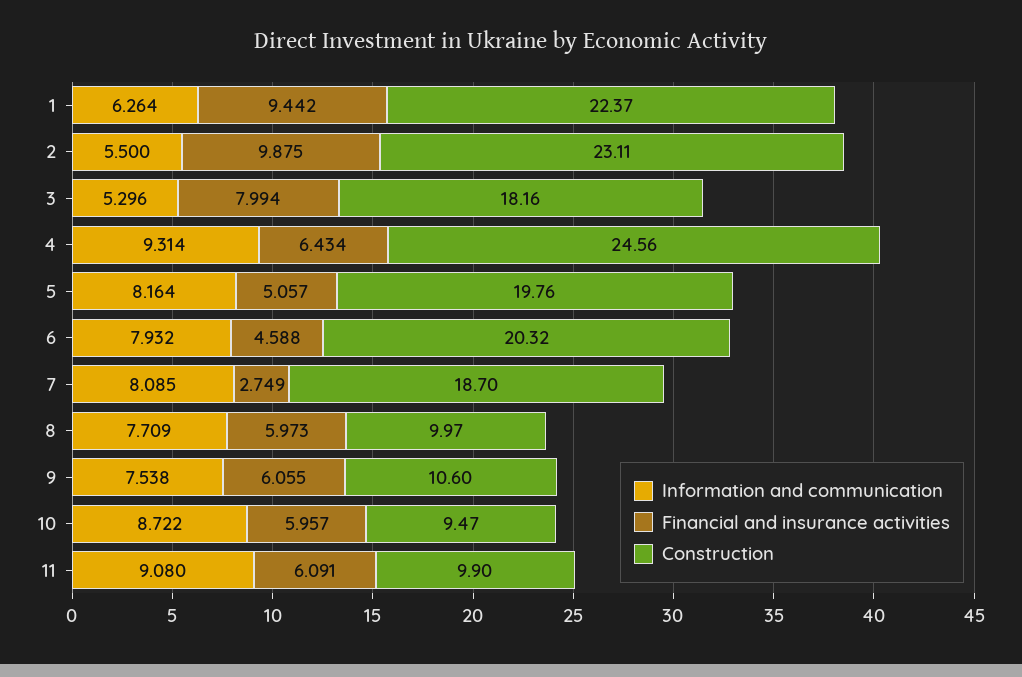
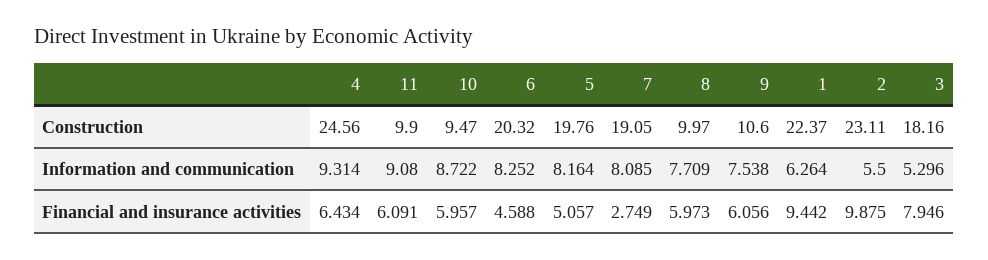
  {
    "Information and communication": {
      "1": 6.264,
      "2": 5.5,
      "3": 5.296,
      "4": 9.314,
      "5": 8.164,
-     "6": 7.932,
+     "6": 8.252,
      "7": 8.085,
      "8": 7.709,
      "9": 7.538,
      "10": 8.722,
      "11": 9.08
    },
    "Financial and insurance activities": {
      "1": 9.442,
      "2": 9.875,
-     "3": 7.994,
+     "3": 7.946,
      "4": 6.434,
      "5": 5.057,
      "6": 4.588,
      "7": 2.749,
      "8": 5.973,
-     "9": 6.055,
+     "9": 6.056,
      "10": 5.957,
      "11": 6.091
    },
    "Construction": {
      "1": 22.37,
      "2": 23.11,
      "3": 18.16,
      "4": 24.56,
      "5": 19.76,
      "6": 20.32,
-     "7": 18.7,
+     "7": 19.05,
      "8": 9.97,
      "9": 10.6,
      "10": 9.47,
      "11": 9.9
    }
  }

